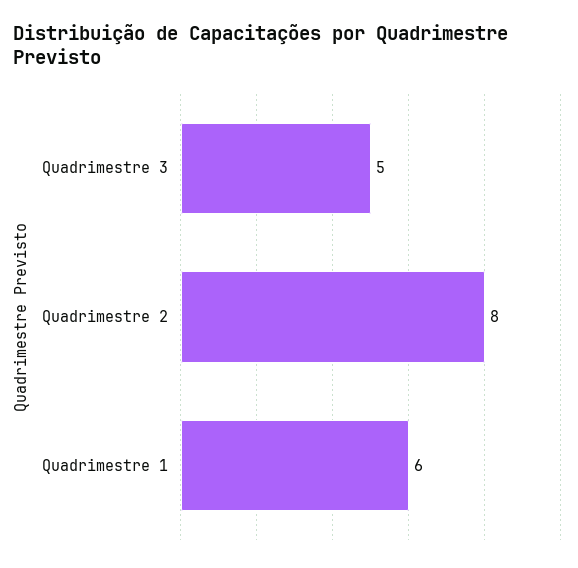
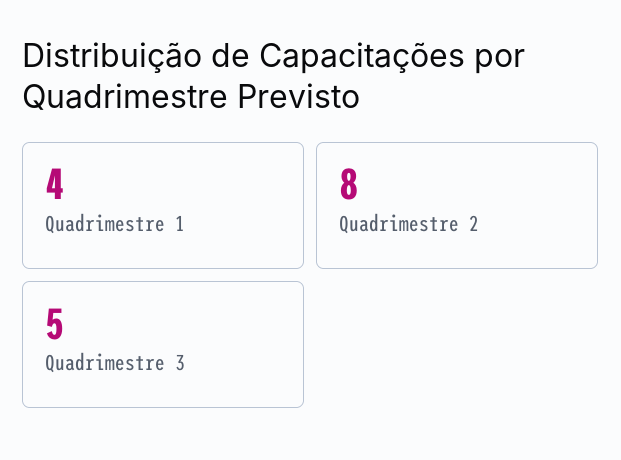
  {
    "Quadrimestre 3": 5,
    "Quadrimestre 2": 8,
-   "Quadrimestre 1": 6
+   "Quadrimestre 1": 4
  }

